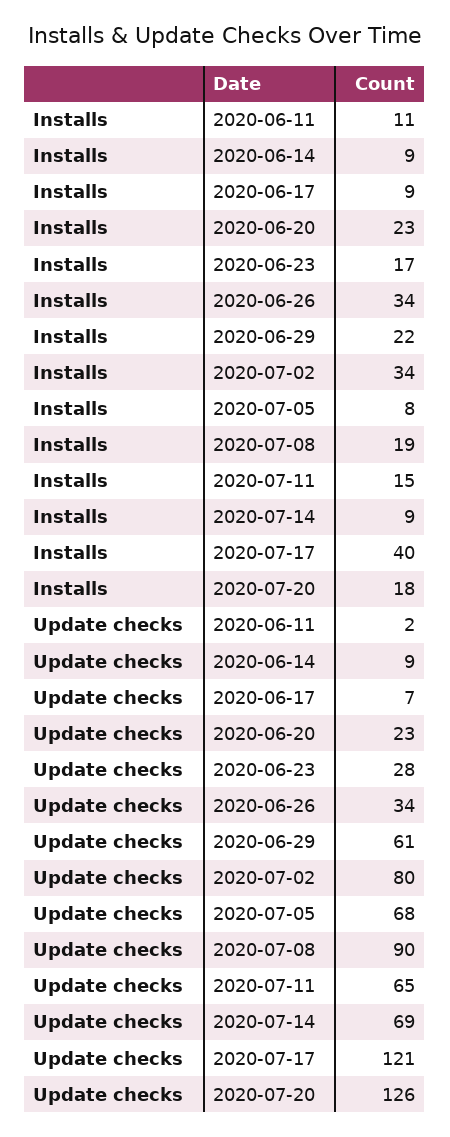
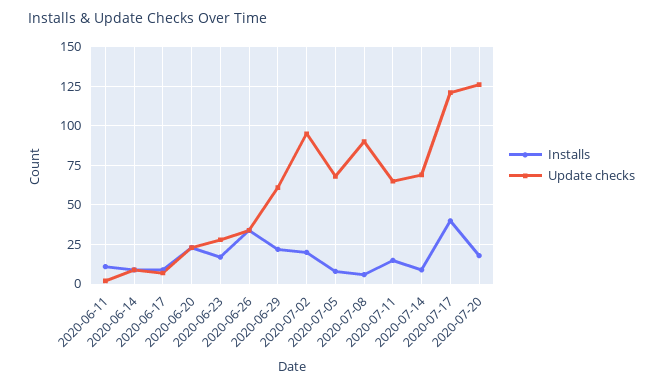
  {
    "Installs": {
      "2020-06-11": 11,
      "2020-06-14": 9,
      "2020-06-17": 9,
      "2020-06-20": 23,
      "2020-06-23": 17,
      "2020-06-26": 34,
      "2020-06-29": 22,
-     "2020-07-02": 34,
+     "2020-07-02": 20,
      "2020-07-05": 8,
-     "2020-07-08": 19,
+     "2020-07-08": 5,
      "2020-07-11": 15,
      "2020-07-14": 9,
      "2020-07-17": 40,
      "2020-07-20": 18
    },
    "Update checks": {
      "2020-06-11": 2,
      "2020-06-14": 9,
      "2020-06-17": 7,
      "2020-06-20": 23,
      "2020-06-23": 28,
      "2020-06-26": 34,
      "2020-06-29": 61,
-     "2020-07-02": 80,
+     "2020-07-02": 95,
      "2020-07-05": 68,
      "2020-07-08": 90,
      "2020-07-11": 65,
      "2020-07-14": 69,
      "2020-07-17": 121,
      "2020-07-20": 126
    }
  }

